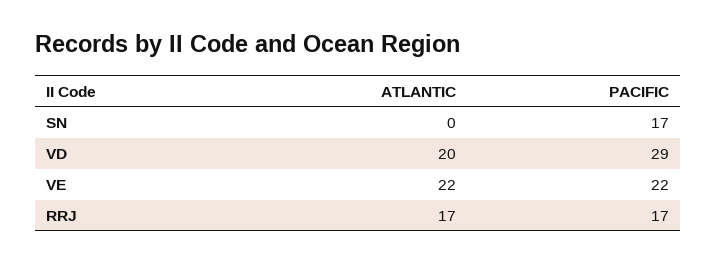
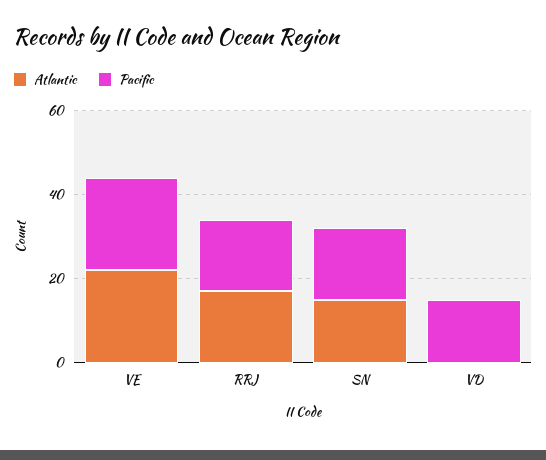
  {
    "ATLANTIC": {
-     "SN": 0,
+     "SN": 15,
-     "VD": 20,
+     "VD": 0,
      "VE": 22,
      "RRJ": 17
    },
    "PACIFIC": {
      "SN": 17,
-     "VD": 29,
+     "VD": 15,
      "VE": 22,
      "RRJ": 17
    }
  }

